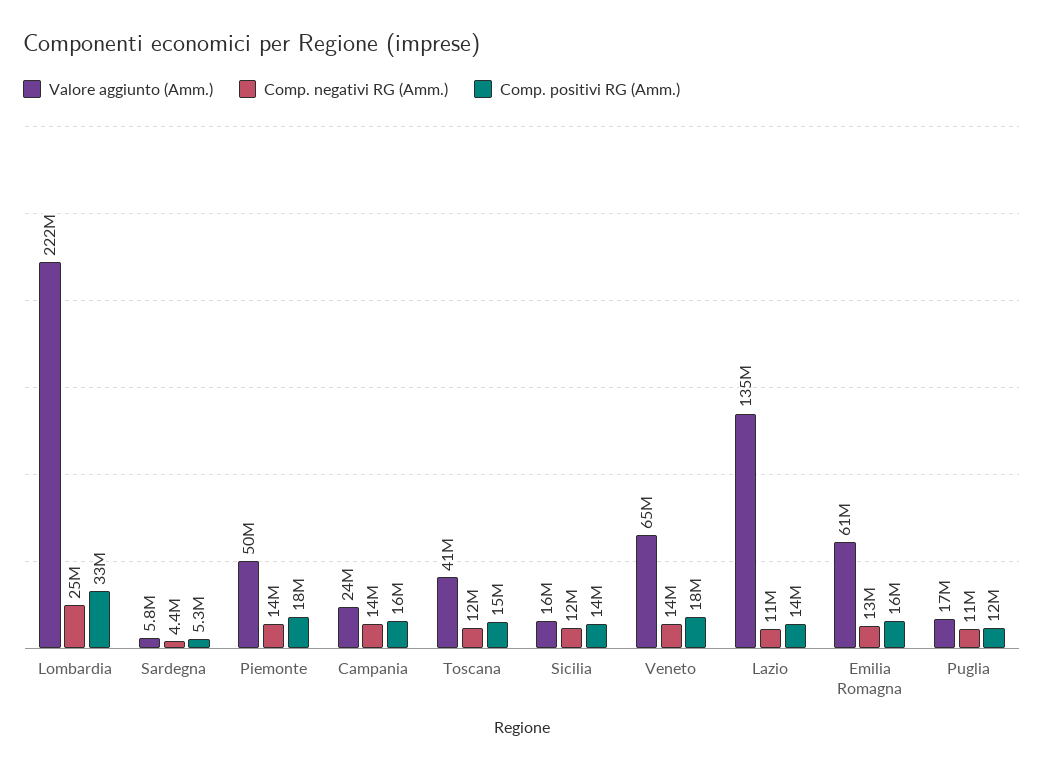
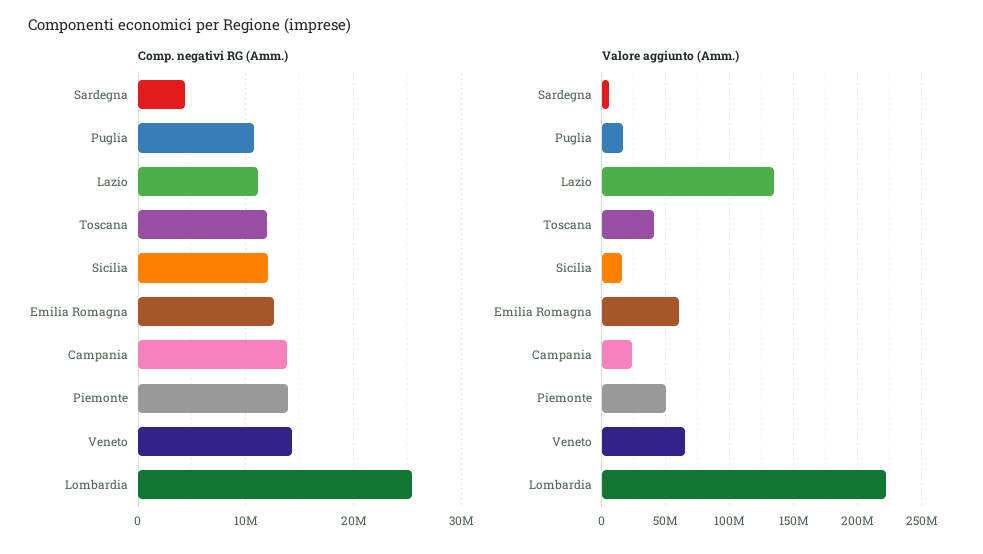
  {
    "Valore aggiunto (Amm.)": {
      "Lombardia": 222000000,
      "Sardegna": 5800000,
      "Piemonte": 50000000,
      "Campania": 24000000,
      "Toscana": 41000000,
      "Sicilia": 16000000,
      "Veneto": 65000000,
      "Lazio": 135000000,
      "Emilia Romagna": 61000000,
      "Puglia": 17000000
    },
    "Comp. negativi RG (Amm.)": {
      "Lombardia": 25000000,
      "Sardegna": 4400000,
      "Piemonte": 14000000,
      "Campania": 14000000,
      "Toscana": 12000000,
      "Sicilia": 12000000,
      "Veneto": 14000000,
      "Lazio": 11000000,
      "Emilia Romagna": 13000000,
      "Puglia": 11000000
-   },
+   }
-   "Comp. positivi RG (Amm.)": {
-     "Lombardia": 33000000,
-     "Sardegna": 5300000,
-     "Piemonte": 18000000,
-     "Campania": 16000000,
-     "Toscana": 15000000,
-     "Sicilia": 14000000,
-     "Veneto": 18000000,
-     "Lazio": 14000000,
-     "Emilia Romagna": 16000000,
-     "Puglia": 12000000
-   }
  }

